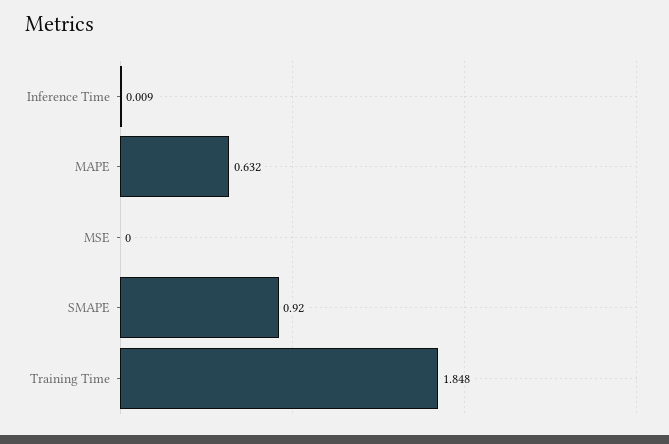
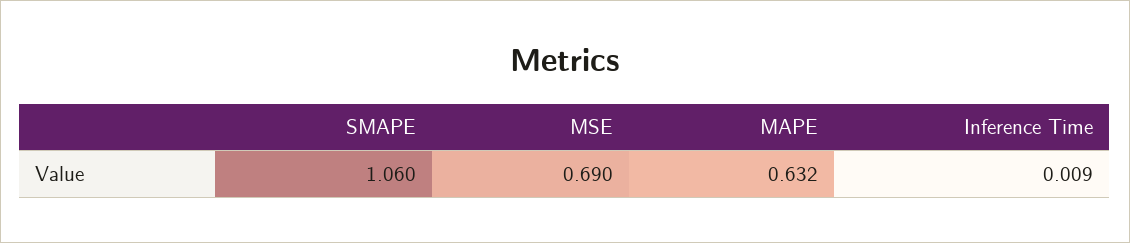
  {
    "Inference Time": 0.009,
    "MAPE": 0.632,
-   "MSE": 0,
+   "MSE": 0.69,
-   "SMAPE": 0.92,
+   "SMAPE": 1.06
-   "Training Time": 1.848
  }

